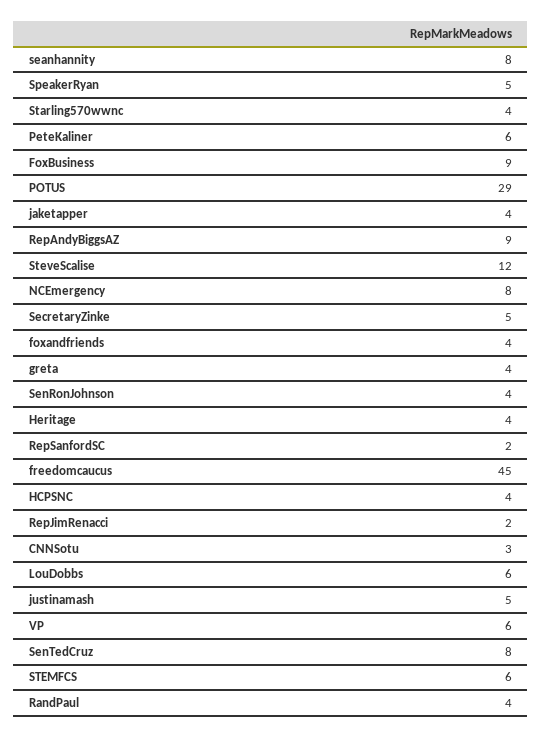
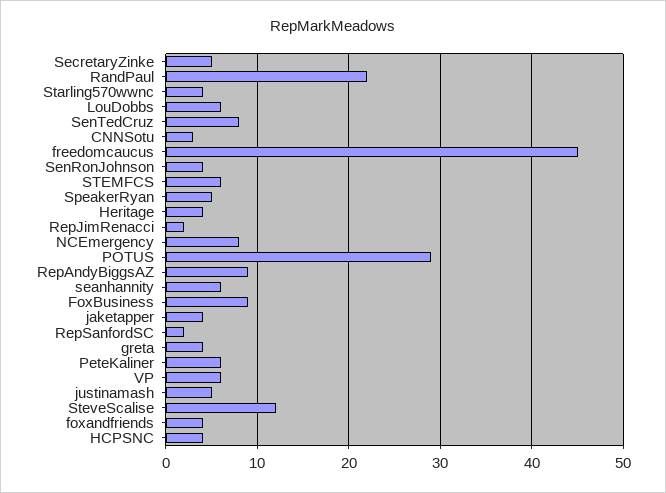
  {
-   "seanhannity": 8,
+   "seanhannity": 6,
    "SpeakerRyan": 5,
    "Starling570wwnc": 4,
    "PeteKaliner": 6,
    "FoxBusiness": 9,
    "POTUS": 29,
    "jaketapper": 4,
    "RepAndyBiggsAZ": 9,
    "SteveScalise": 12,
    "NCEmergency": 8,
    "SecretaryZinke": 5,
    "foxandfriends": 4,
    "greta": 4,
    "SenRonJohnson": 4,
    "Heritage": 4,
    "RepSanfordSC": 2,
    "freedomcaucus": 45,
    "HCPSNC": 4,
    "RepJimRenacci": 2,
    "CNNSotu": 3,
    "LouDobbs": 6,
    "justinamash": 5,
    "VP": 6,
    "SenTedCruz": 8,
    "STEMFCS": 6,
-   "RandPaul": 4
+   "RandPaul": 22
  }

